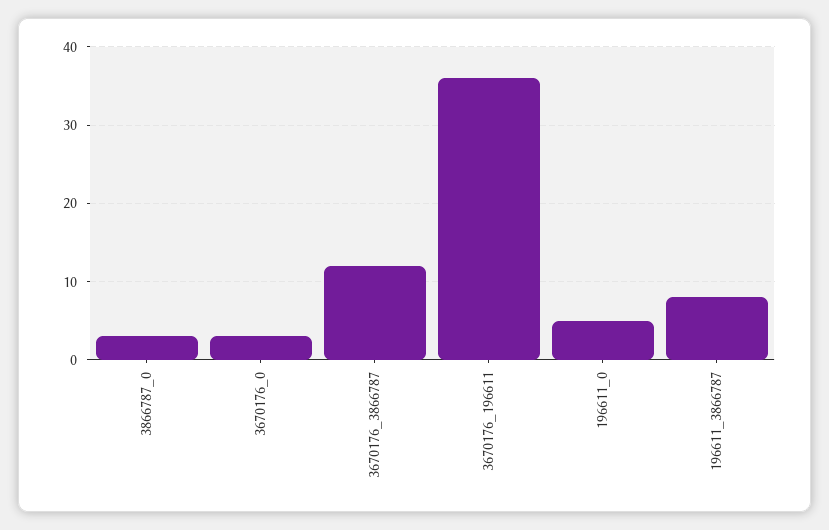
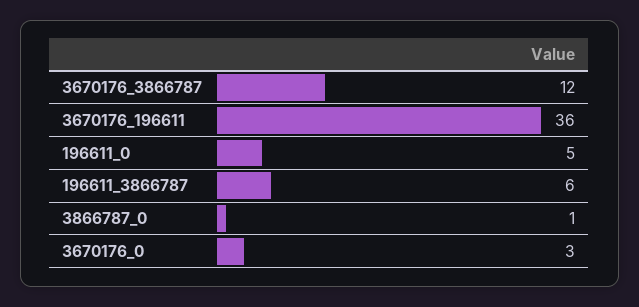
  {
-   "3866787_0": 3,
+   "3866787_0": 1,
    "3670176_0": 3,
    "3670176_3866787": 12,
    "3670176_196611": 36,
    "196611_0": 5,
-   "196611_3866787": 8
+   "196611_3866787": 6
  }

